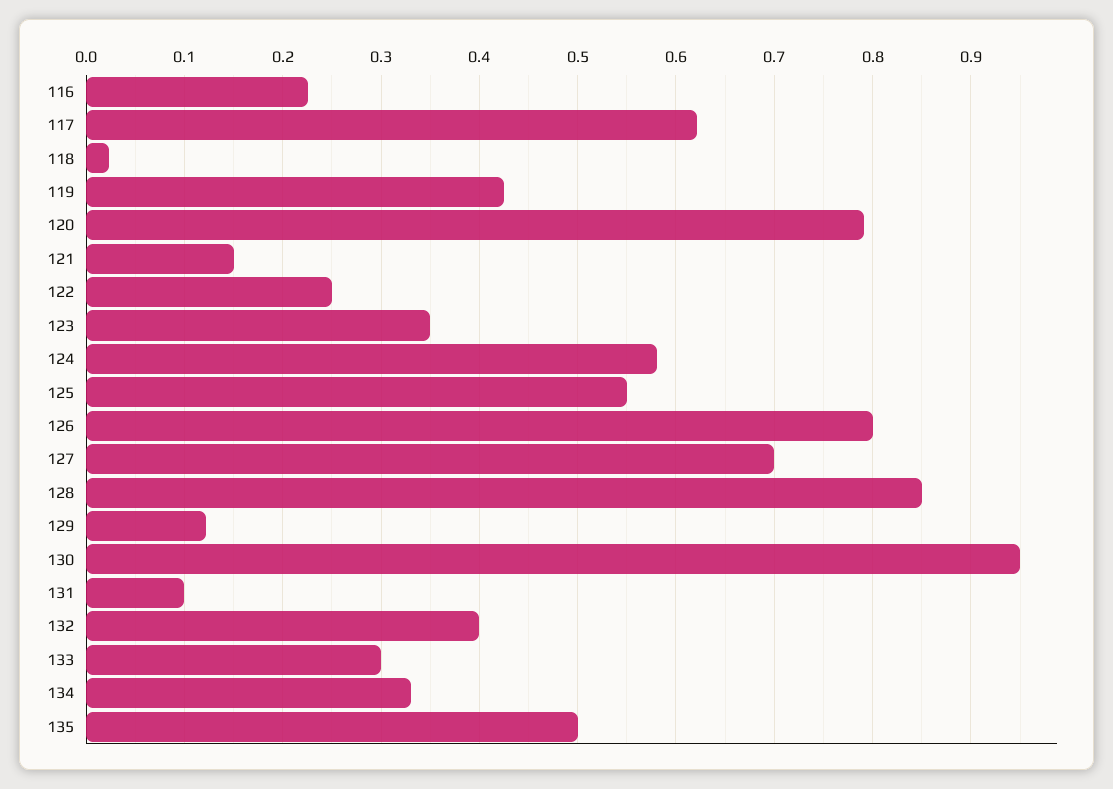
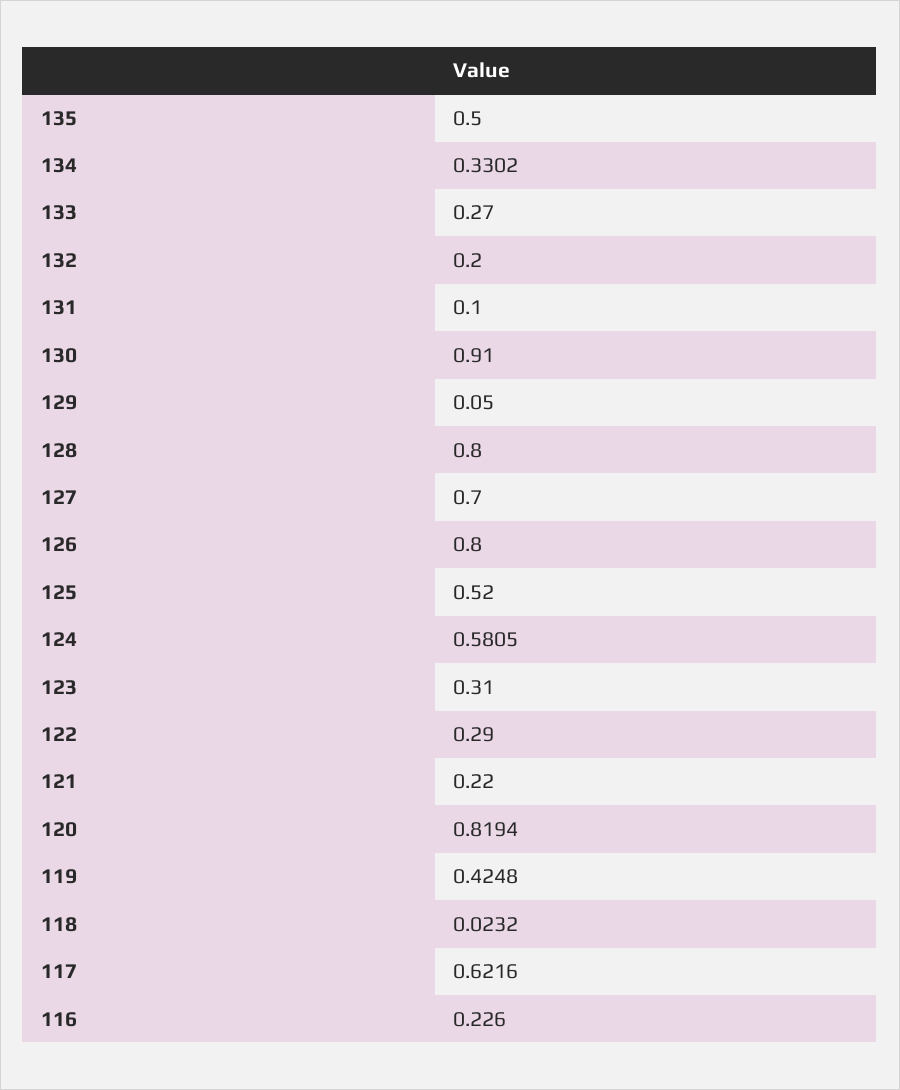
  {
    "116": 0.226,
    "117": 0.6216,
    "118": 0.0232,
    "119": 0.4248,
-   "120": 0.79,
+   "120": 0.8194,
-   "121": 0.15,
+   "121": 0.22,
-   "122": 0.25,
+   "122": 0.29,
-   "123": 0.35,
+   "123": 0.31,
    "124": 0.5805,
-   "125": 0.55,
+   "125": 0.52,
    "126": 0.8,
    "127": 0.7,
-   "128": 0.85,
+   "128": 0.8,
-   "129": 0.12,
+   "129": 0.05,
-   "130": 0.95,
+   "130": 0.91,
    "131": 0.1,
-   "132": 0.4,
+   "132": 0.2,
-   "133": 0.3,
+   "133": 0.27,
    "134": 0.3302,
    "135": 0.5
  }

